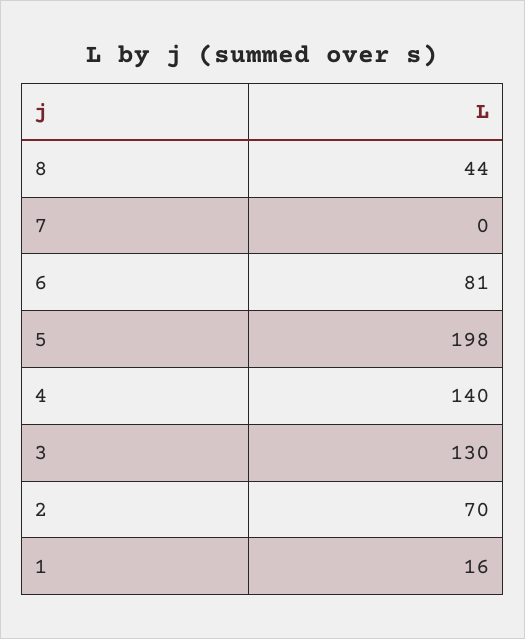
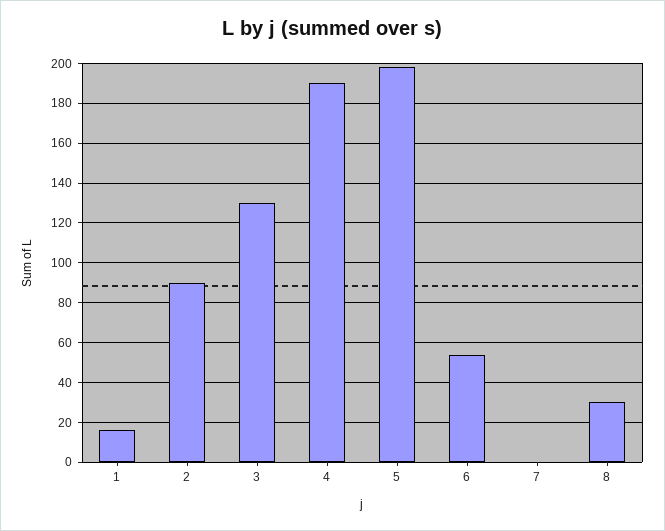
  {
-   "8": 44,
+   "8": 30,
    "7": 0,
-   "6": 81,
+   "6": 55,
    "5": 198,
-   "4": 140,
+   "4": 190,
    "3": 130,
-   "2": 70,
+   "2": 90,
    "1": 16
  }

